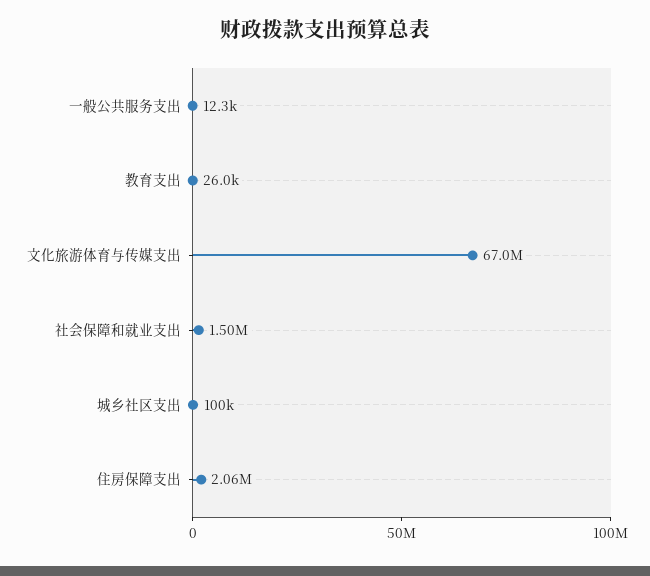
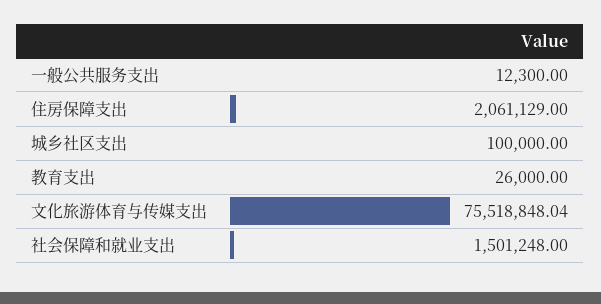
  {
    "一般公共服务支出": 12300,
    "教育支出": 26000,
-   "文化旅游体育与传媒支出": 67000000,
+   "文化旅游体育与传媒支出": 75518848.04,
    "社会保障和就业支出": 1501248,
    "城乡社区支出": 100000,
    "住房保障支出": 2061129
  }

